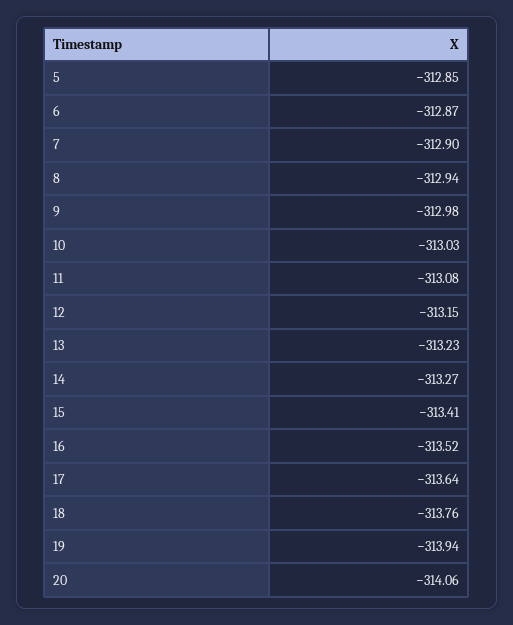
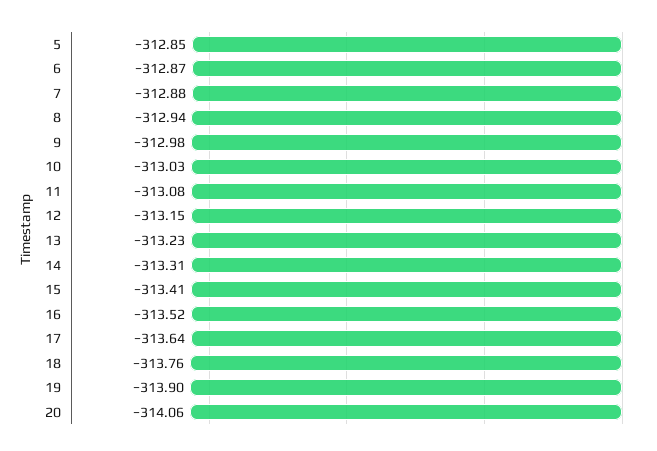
  {
    "5": -312.85,
    "6": -312.87,
-   "7": -312.9,
+   "7": -312.88,
    "8": -312.94,
    "9": -312.98,
    "10": -313.03,
    "11": -313.08,
    "12": -313.15,
    "13": -313.23,
-   "14": -313.27,
+   "14": -313.31,
    "15": -313.41,
    "16": -313.52,
    "17": -313.64,
    "18": -313.76,
-   "19": -313.94,
+   "19": -313.9,
    "20": -314.06
  }

